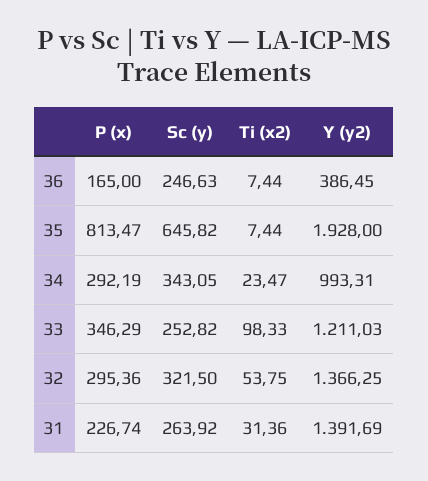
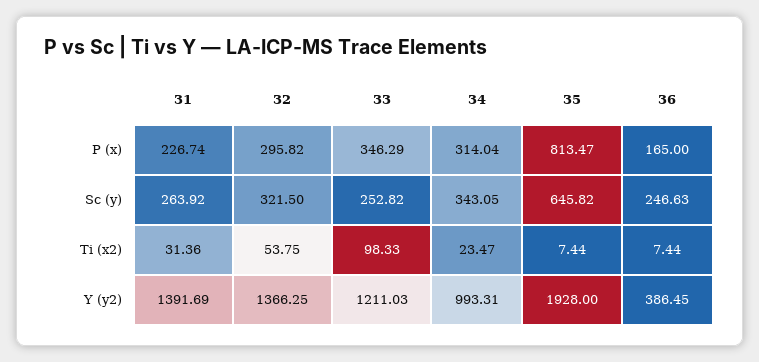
  {
    "P (x)": {
      "36": 165,
      "35": 813.47,
-     "34": 292.19,
+     "34": 314.04,
      "33": 346.29,
-     "32": 295.36,
+     "32": 295.82,
      "31": 226.74
    },
    "Sc (y)": {
      "36": 246.63,
      "35": 645.82,
      "34": 343.05,
      "33": 252.82,
      "32": 321.5,
      "31": 263.92
    },
    "Ti (x2)": {
      "36": 7.44,
      "35": 7.44,
      "34": 23.47,
      "33": 98.33,
      "32": 53.75,
      "31": 31.36
    },
    "Y (y2)": {
      "36": 386.45,
      "35": 1928,
      "34": 993.31,
      "33": 1211.03,
      "32": 1366.25,
      "31": 1391.69
    }
  }

